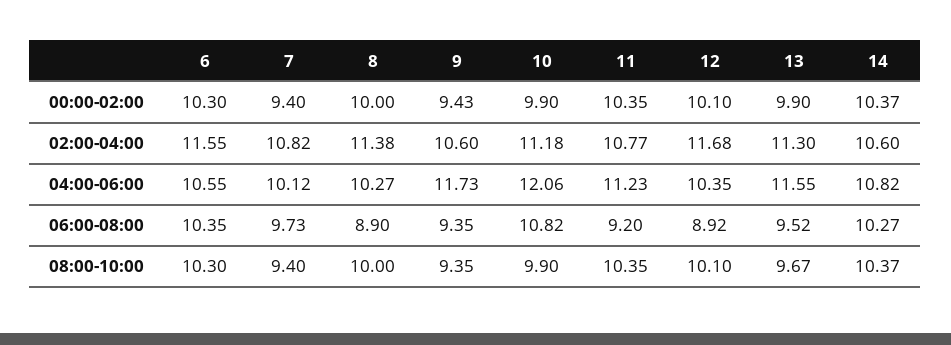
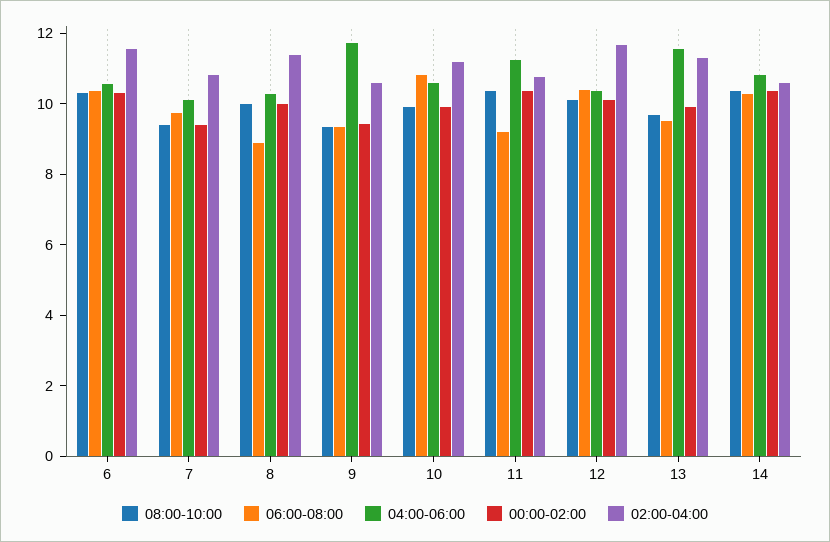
  {
    "00:00-02:00": {
      "6": 10.3,
      "7": 9.4,
      "8": 10,
      "9": 9.43,
      "10": 9.9,
      "11": 10.35,
      "12": 10.1,
      "13": 9.9,
      "14": 10.37
    },
    "02:00-04:00": {
      "6": 11.55,
      "7": 10.82,
      "8": 11.38,
      "9": 10.6,
      "10": 11.18,
      "11": 10.77,
      "12": 11.68,
      "13": 11.3,
      "14": 10.6
    },
    "04:00-06:00": {
      "6": 10.55,
      "7": 10.12,
      "8": 10.27,
      "9": 11.73,
-     "10": 12.06,
+     "10": 10.5,
      "11": 11.23,
      "12": 10.35,
      "13": 11.55,
      "14": 10.82
    },
    "06:00-08:00": {
      "6": 10.35,
      "7": 9.73,
      "8": 8.9,
      "9": 9.35,
      "10": 10.82,
      "11": 9.2,
-     "12": 8.92,
+     "12": 10.5,
      "13": 9.52,
      "14": 10.27
    },
    "08:00-10:00": {
      "6": 10.3,
      "7": 9.4,
      "8": 10,
      "9": 9.35,
      "10": 9.9,
      "11": 10.35,
      "12": 10.1,
      "13": 9.67,
      "14": 10.37
    }
  }

